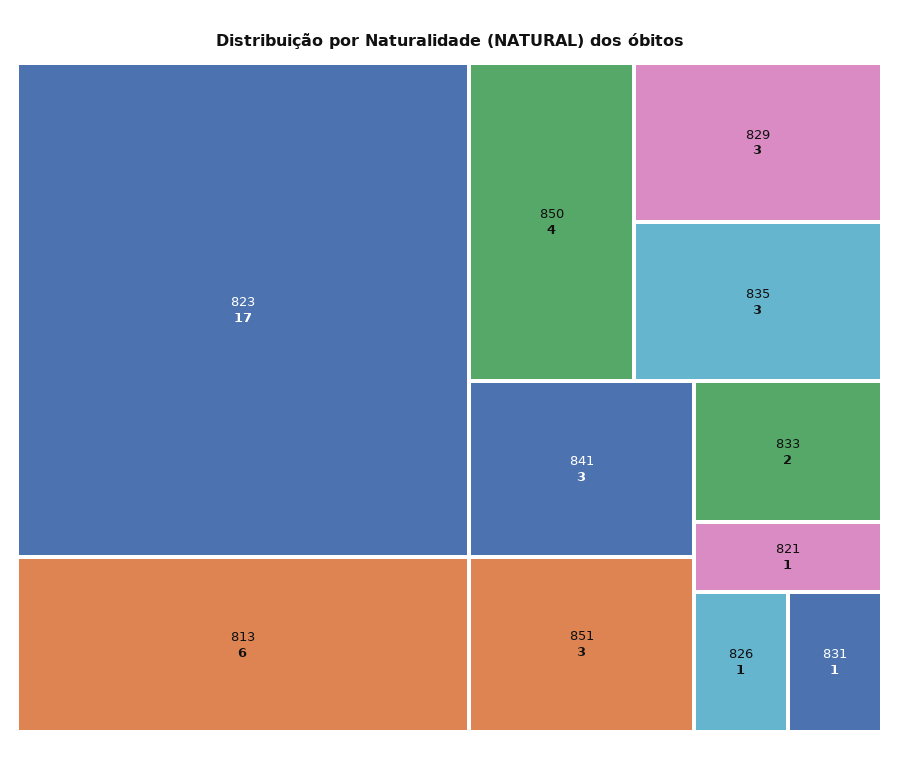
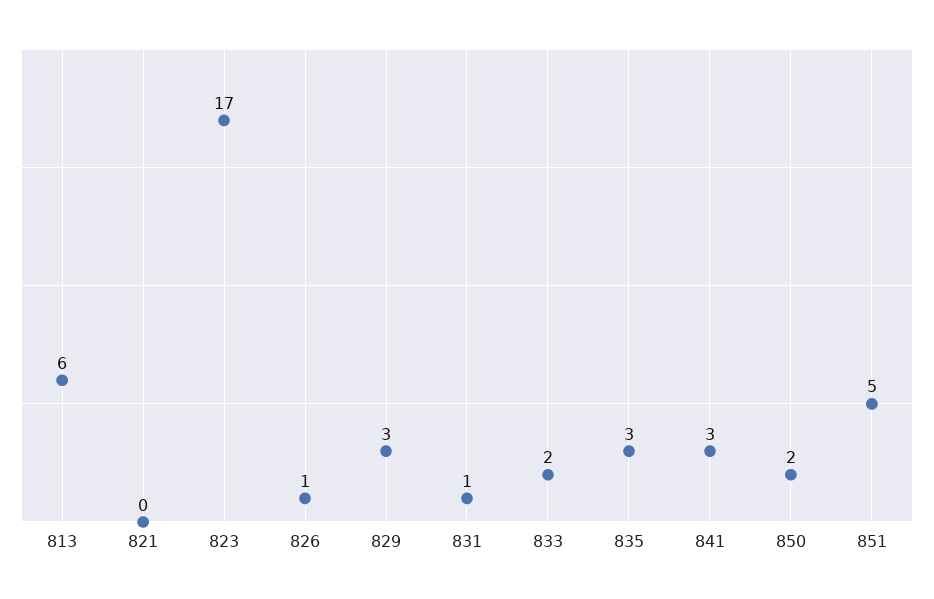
  {
    "823": 17,
    "813": 6,
-   "850": 4,
+   "850": 2,
    "829": 3,
    "835": 3,
    "841": 3,
-   "851": 3,
+   "851": 5,
    "833": 2,
-   "821": 1,
+   "821": 0,
    "826": 1,
    "831": 1
  }

